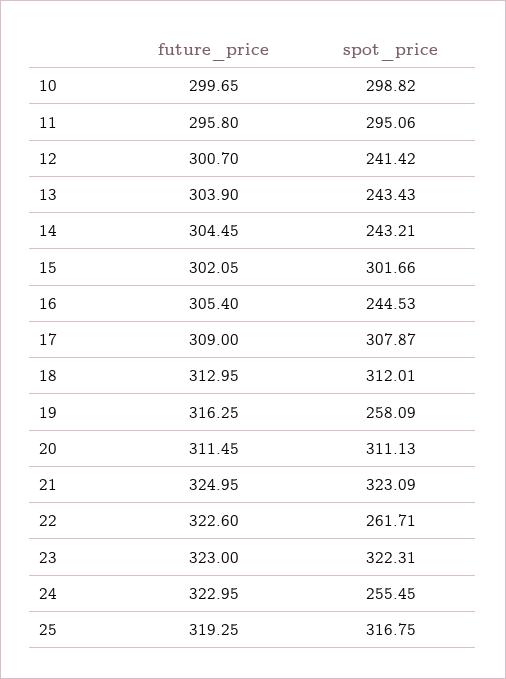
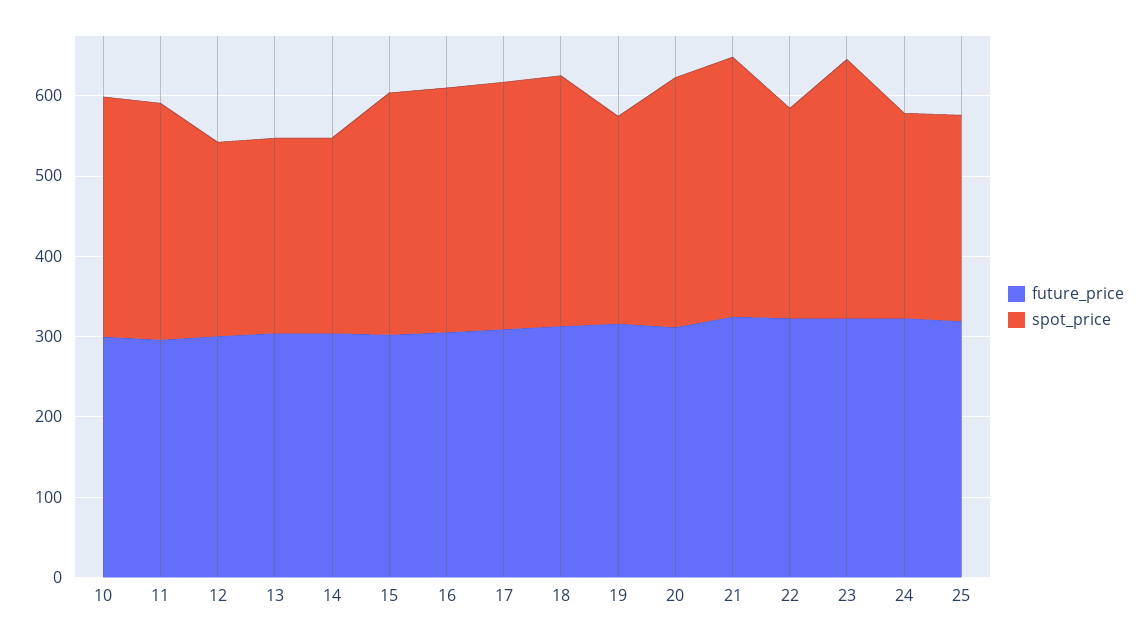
  {
    "future_price": {
      "10": 299.65,
      "11": 295.8,
      "12": 300.7,
      "13": 303.9,
      "14": 304.45,
      "15": 302.05,
      "16": 305.4,
      "17": 309,
      "18": 312.95,
      "19": 316.25,
      "20": 311.45,
      "21": 324.95,
      "22": 322.6,
      "23": 323,
      "24": 322.95,
      "25": 319.25
    },
    "spot_price": {
      "10": 298.82,
      "11": 295.06,
      "12": 241.42,
      "13": 243.43,
      "14": 243.21,
      "15": 301.66,
-     "16": 244.53,
+     "16": 300,
      "17": 307.87,
      "18": 312.01,
      "19": 258.09,
      "20": 311.13,
      "21": 323.09,
      "22": 261.71,
      "23": 322.31,
      "24": 255.45,
-     "25": 316.75
+     "25": 260
    }
  }

